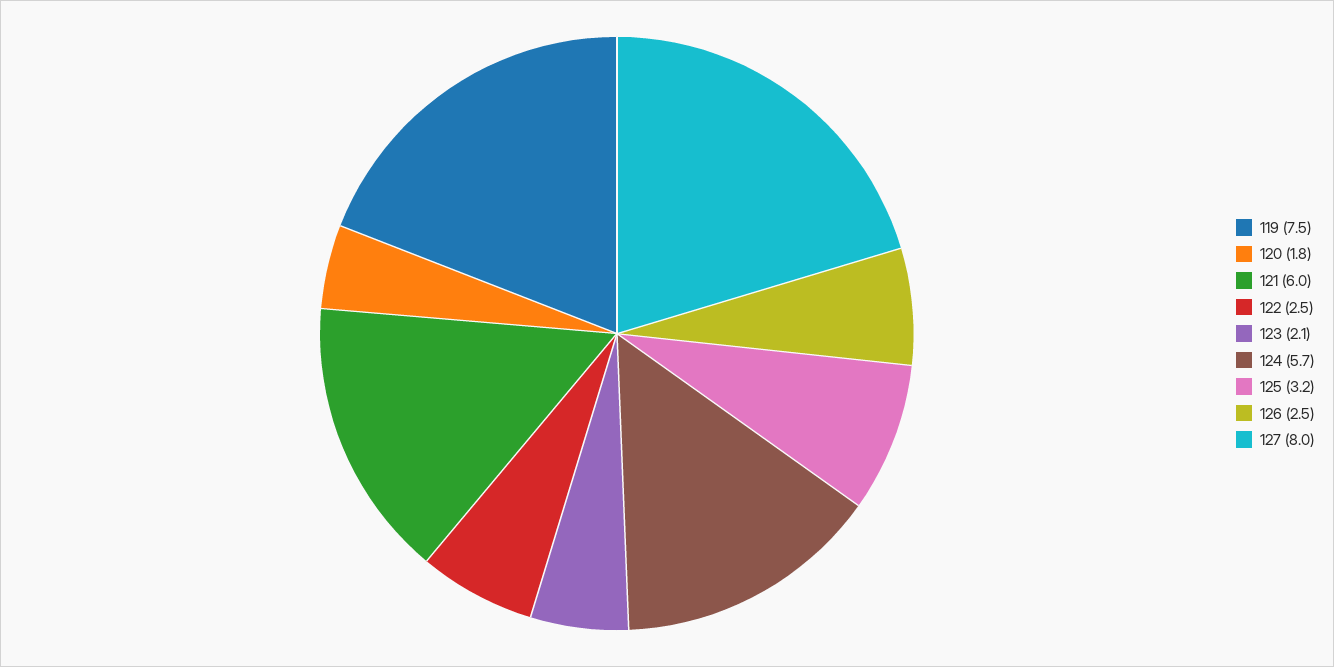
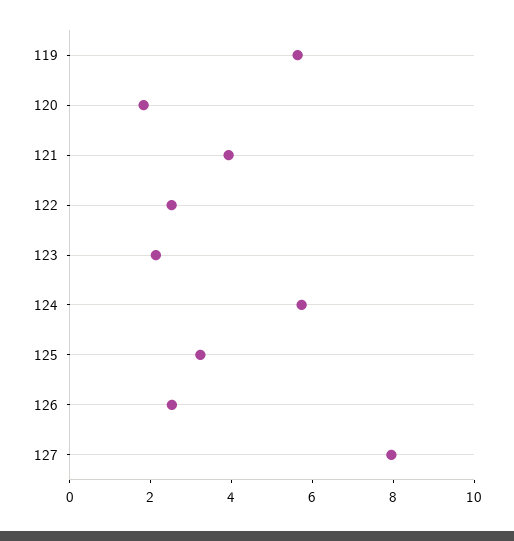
  {
-   "119": 7.5,
+   "119": 5.5,
    "120": 1.8,
-   "121": 6,
+   "121": 4,
    "122": 2.5,
    "123": 2.1,
    "124": 5.7,
    "125": 3.2,
    "126": 2.5,
    "127": 8
  }

